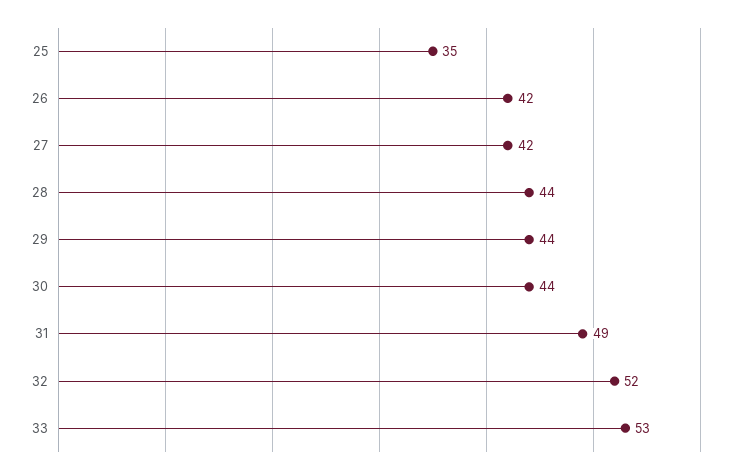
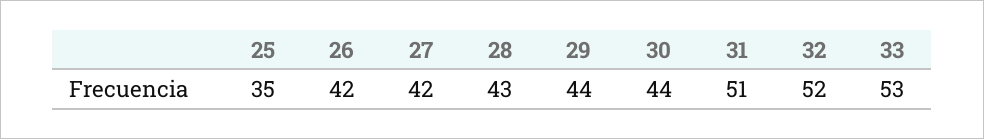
  {
    "25": 35,
    "26": 42,
    "27": 42,
-   "28": 44,
+   "28": 43,
    "29": 44,
    "30": 44,
-   "31": 49,
+   "31": 51,
    "32": 52,
    "33": 53
  }

